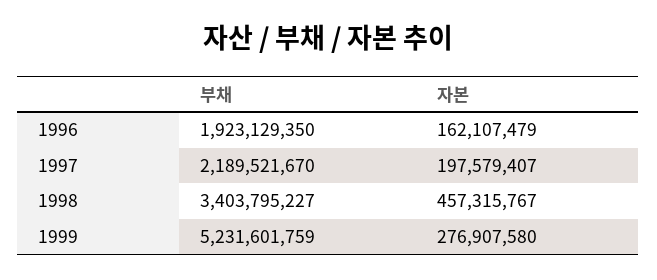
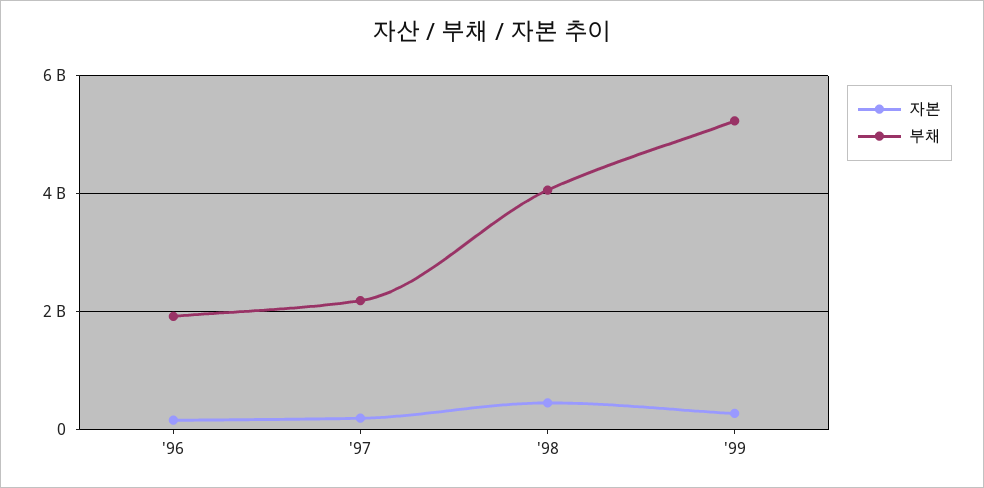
  {
    "부채": {
      "1996": 1923129350,
      "1997": 2189521670,
-     "1998": 3403795227,
+     "1998": 4000000000,
      "1999": 5231601759
    },
    "자본": {
      "1996": 162107479,
      "1997": 197579407,
      "1998": 457315767,
      "1999": 276907580
    }
  }

